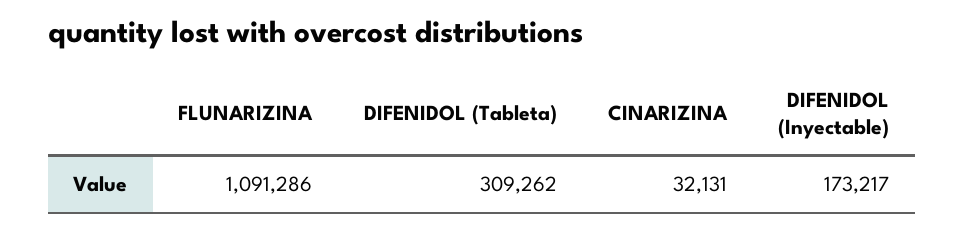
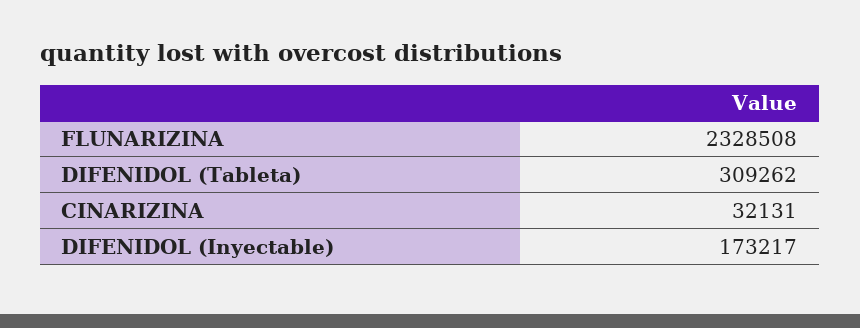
  {
-   "FLUNARIZINA": 1091286,
+   "FLUNARIZINA": 2328508,
    "DIFENIDOL (Tableta)": 309262,
    "CINARIZINA": 32131,
    "DIFENIDOL (Inyectable)": 173217
  }

